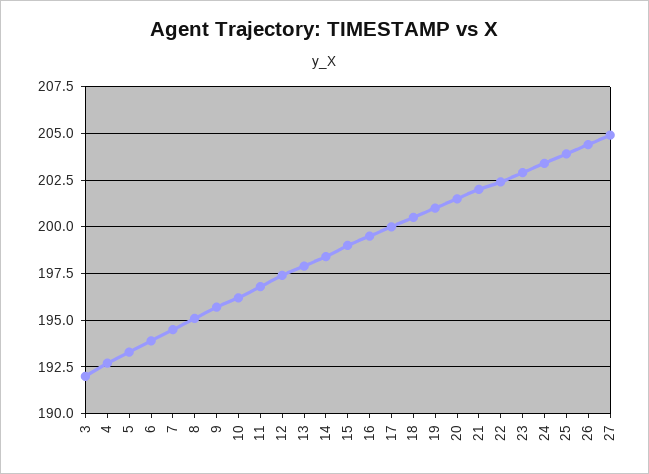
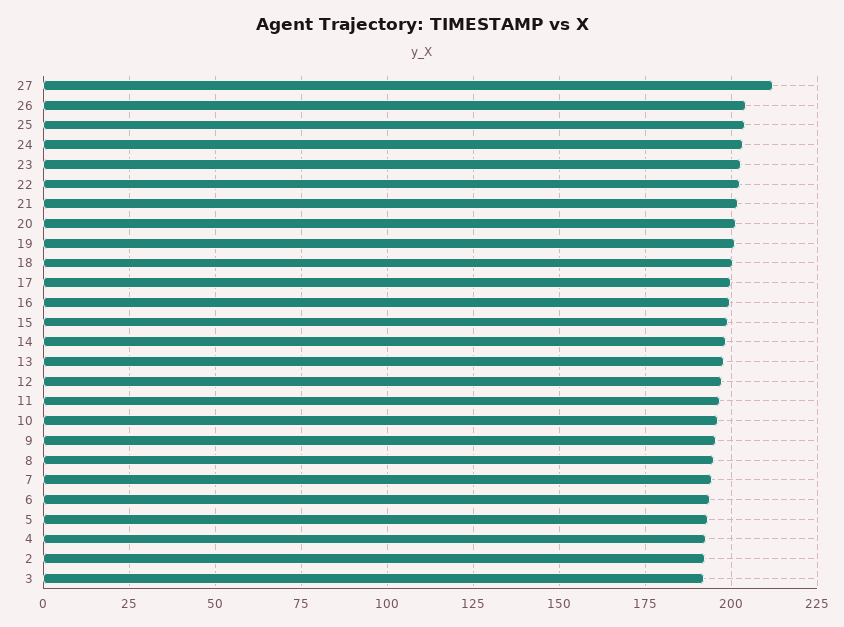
  {
    "3": 192,
    "4": 192.5,
    "5": 193.5,
    "6": 194,
    "7": 194.5,
    "8": 195,
    "9": 195.5,
    "10": 196,
    "11": 197,
    "12": 197.5,
    "13": 198,
    "14": 198.5,
    "15": 199,
    "16": 199.5,
    "17": 200,
    "18": 200.5,
    "19": 201,
    "20": 201.5,
    "21": 202,
    "22": 202.5,
    "23": 203,
    "24": 203.5,
    "25": 204,
    "26": 204.5,
-   "27": 205
+   "27": 212.5,
+   "2": 192.5
  }

